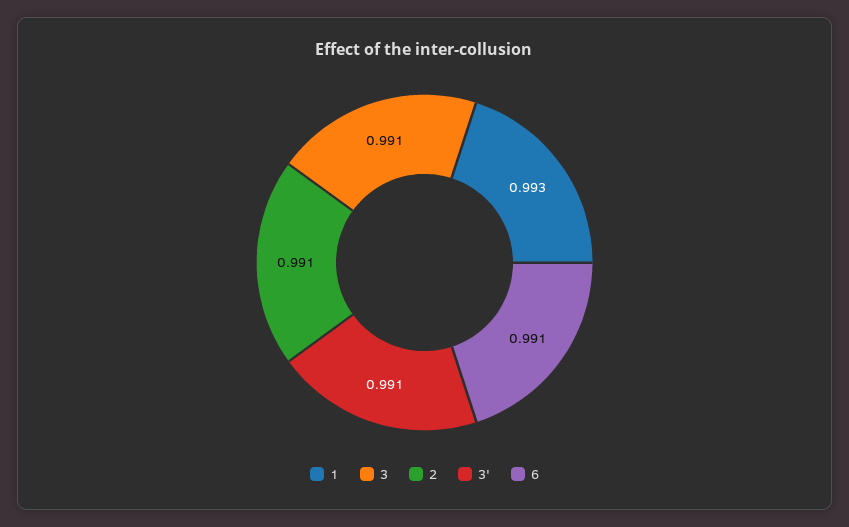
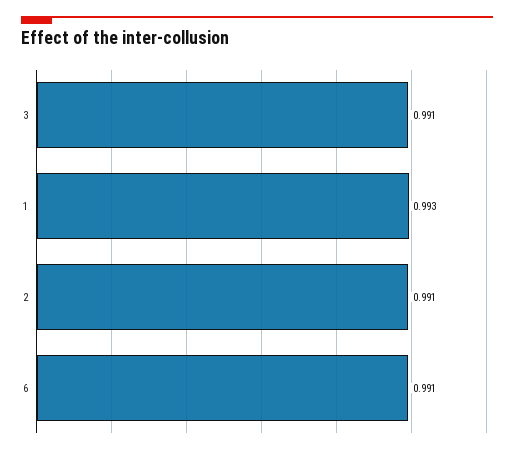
  {
    "1": 0.993,
    "3": 0.991,
    "2": 0.991,
-   "3'": 0.991,
    "6": 0.991
  }

